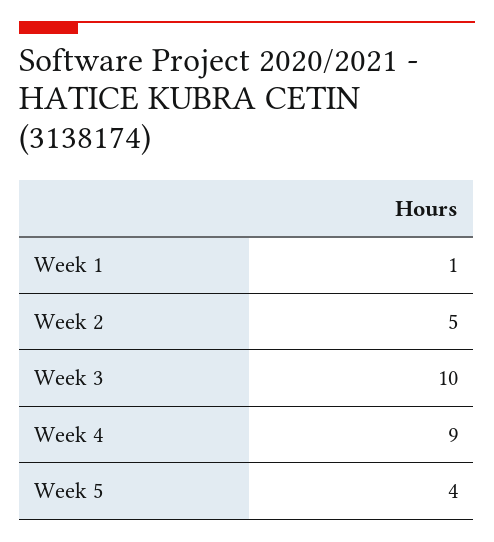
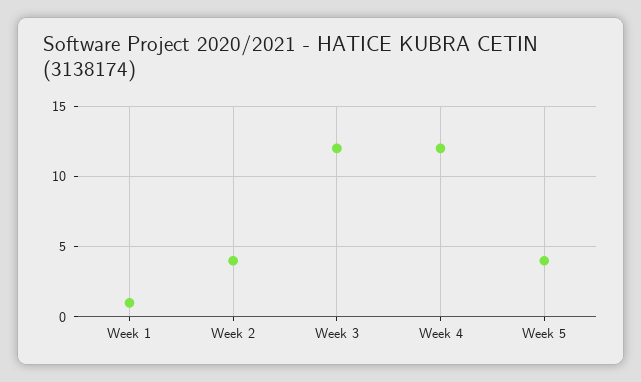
  {
    "Week 1": 1,
-   "Week 2": 5,
+   "Week 2": 4,
-   "Week 3": 10,
+   "Week 3": 12,
-   "Week 4": 9,
+   "Week 4": 12,
    "Week 5": 4
  }

